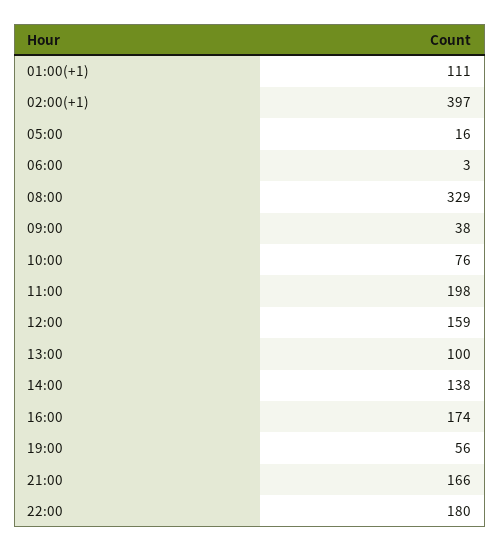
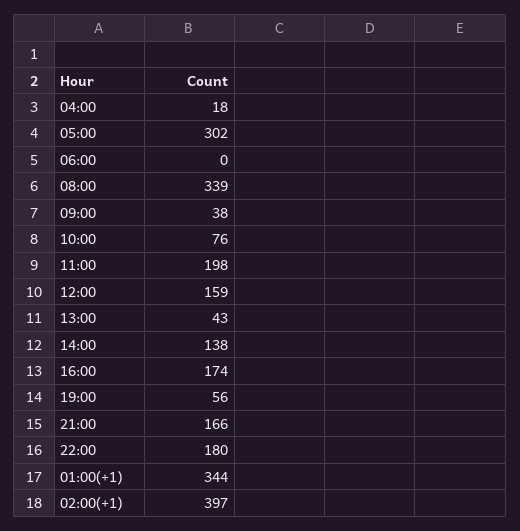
  {
-   "01:00(+1)": 111,
+   "01:00(+1)": 344,
    "02:00(+1)": 397,
-   "05:00": 16,
+   "05:00": 302,
-   "06:00": 3,
+   "06:00": 0,
-   "08:00": 329,
+   "08:00": 339,
    "09:00": 38,
    "10:00": 76,
    "11:00": 198,
    "12:00": 159,
-   "13:00": 100,
+   "13:00": 43,
    "14:00": 138,
    "16:00": 174,
    "19:00": 56,
    "21:00": 166,
-   "22:00": 180
+   "22:00": 180,
+   "04:00": 18
  }

